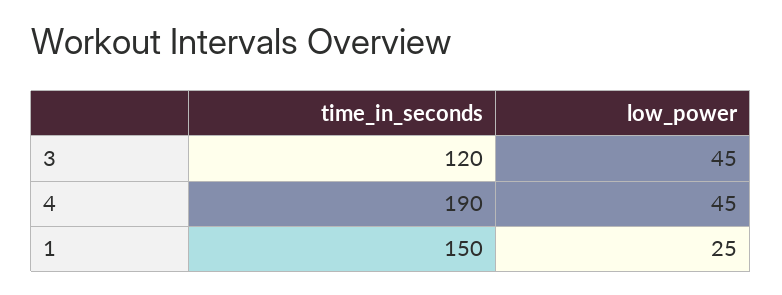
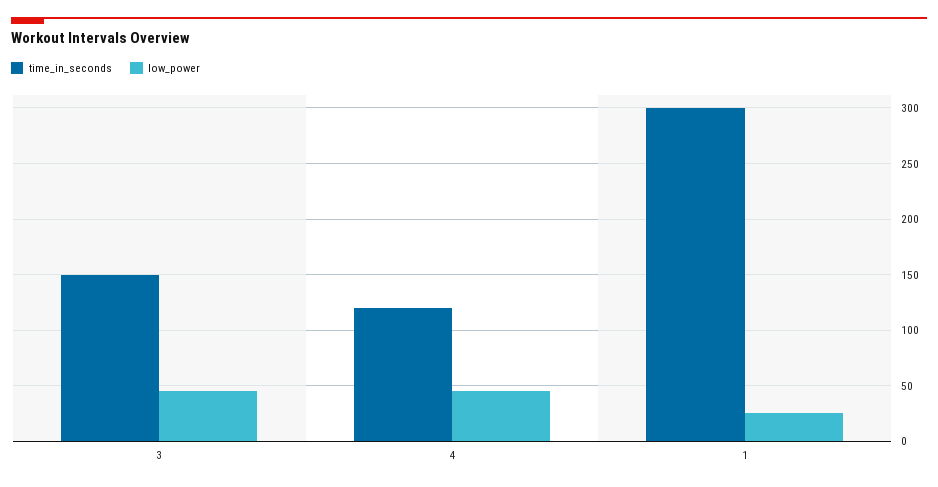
  {
    "time_in_seconds": {
-     "3": 120,
+     "3": 150,
-     "4": 190,
+     "4": 120,
-     "1": 150
+     "1": 300
    },
    "low_power": {
      "3": 45,
      "4": 45,
      "1": 25
    }
  }

